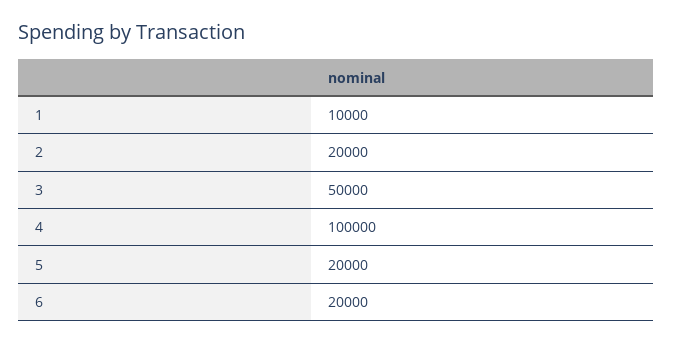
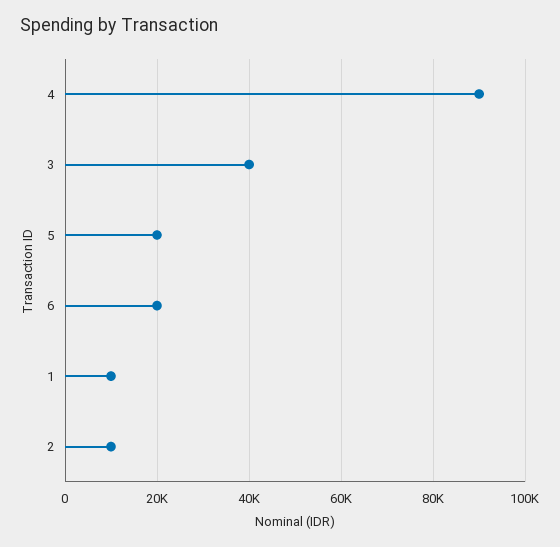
  {
    "1": 10000,
-   "2": 20000,
+   "2": 10000,
-   "3": 50000,
+   "3": 40000,
-   "4": 100000,
+   "4": 90000,
    "5": 20000,
    "6": 20000
  }

